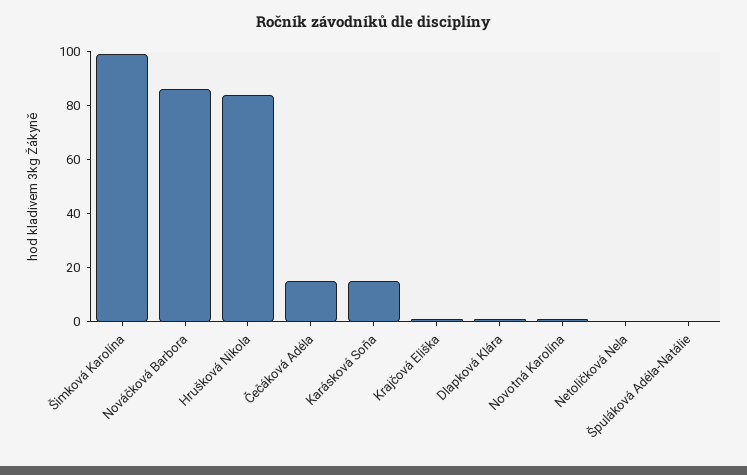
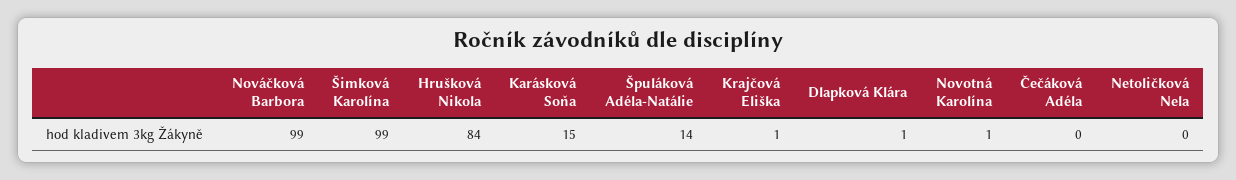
  {
    "Šimková Karolína": 99,
-   "Nováčková Barbora": 85,
+   "Nováčková Barbora": 99,
    "Hrušková Nikola": 84,
-   "Čečáková Adéla": 15,
+   "Čečáková Adéla": 0,
    "Karásková Soňa": 15,
    "Krajčová Eliška": 1,
    "Dlapková Klára": 1,
    "Novotná Karolína": 1,
    "Netoličková Nela": 0,
-   "Špuláková Adéla-Natálie": 0
+   "Špuláková Adéla-Natálie": 14
  }

